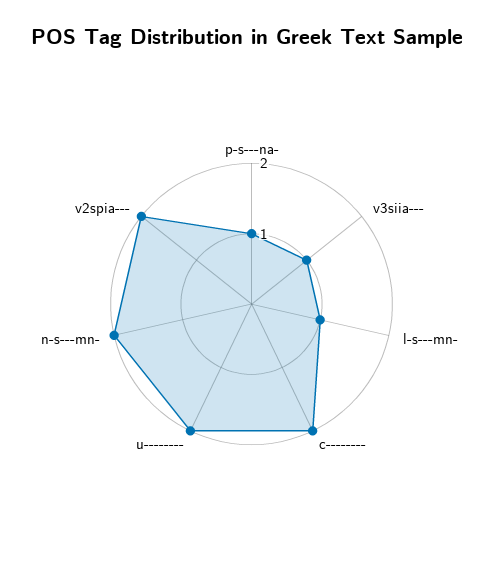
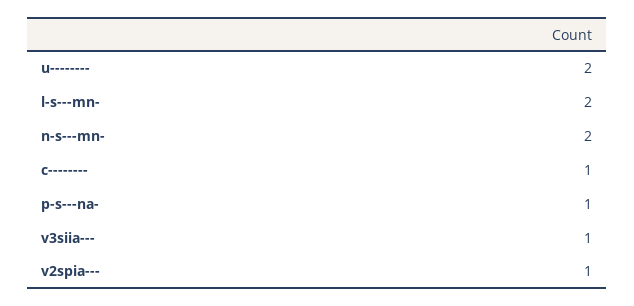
  {
    "p-s---na-": 1,
    "v3siia---": 1,
-   "l-s---mn-": 1,
+   "l-s---mn-": 2,
-   "c--------": 2,
+   "c--------": 1,
    "u--------": 2,
    "n-s---mn-": 2,
-   "v2spia---": 2
+   "v2spia---": 1
  }

